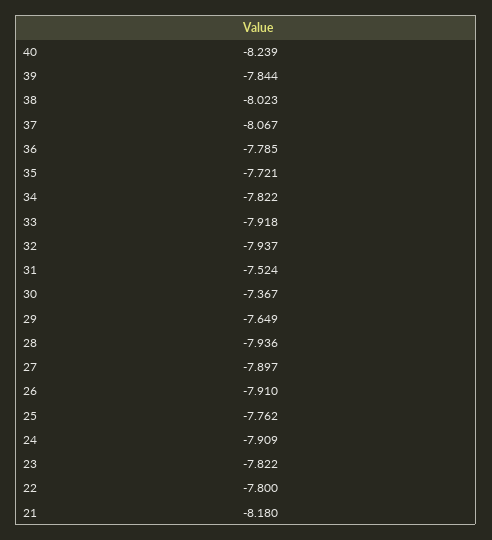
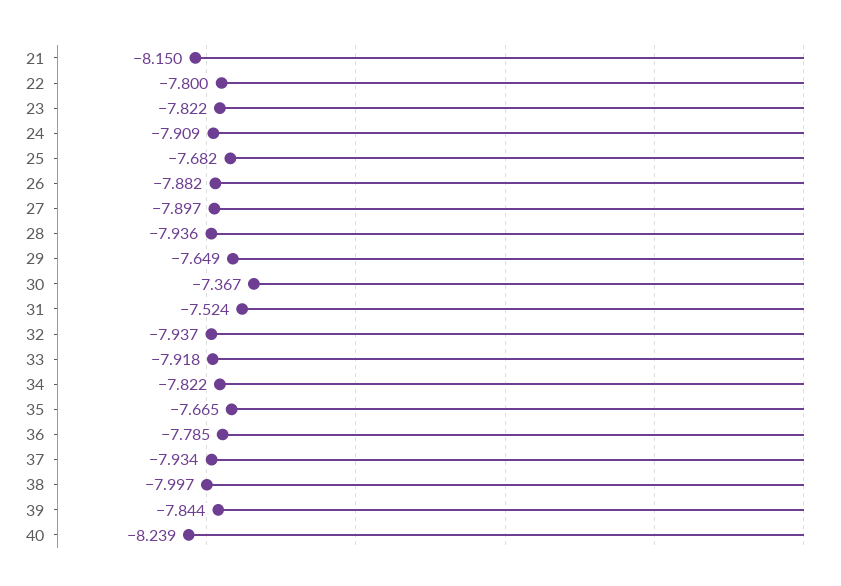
  {
    "40": -8.239,
    "39": -7.844,
-   "38": -8.023,
+   "38": -7.997,
-   "37": -8.067,
+   "37": -7.934,
    "36": -7.785,
-   "35": -7.721,
+   "35": -7.665,
    "34": -7.822,
    "33": -7.918,
    "32": -7.937,
    "31": -7.524,
    "30": -7.367,
    "29": -7.649,
    "28": -7.936,
    "27": -7.897,
-   "26": -7.91,
+   "26": -7.882,
-   "25": -7.762,
+   "25": -7.682,
    "24": -7.909,
    "23": -7.822,
    "22": -7.8,
-   "21": -8.18
+   "21": -8.15
  }

